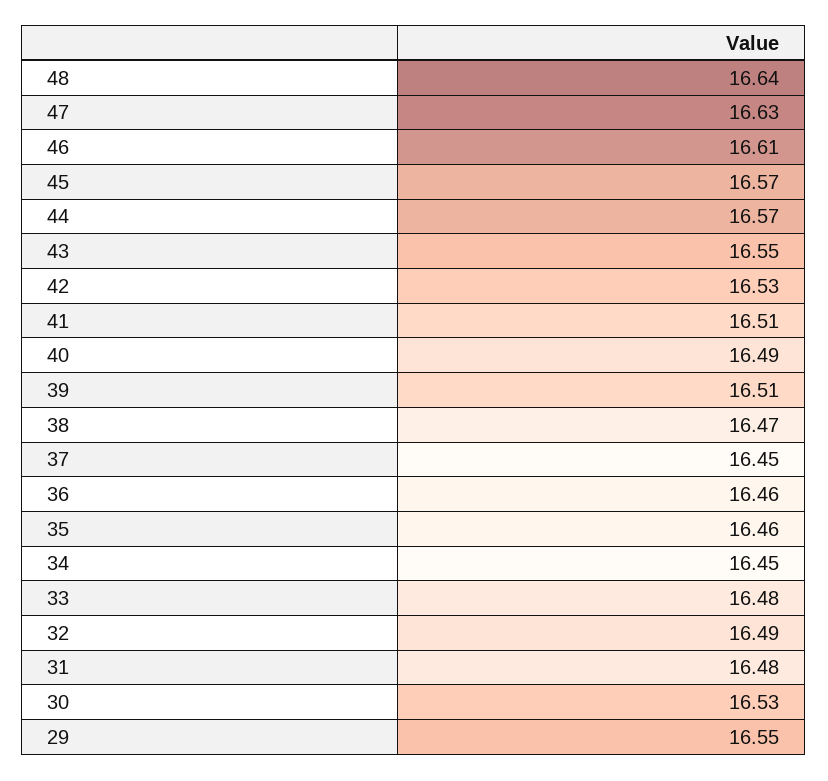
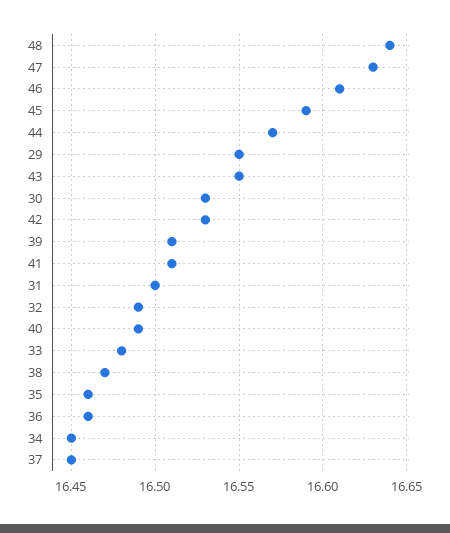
  {
    "48": 16.64,
    "47": 16.63,
    "46": 16.61,
-   "45": 16.57,
+   "45": 16.59,
    "44": 16.57,
    "43": 16.55,
    "42": 16.53,
    "41": 16.51,
    "40": 16.49,
    "39": 16.51,
    "38": 16.47,
    "37": 16.45,
    "36": 16.46,
    "35": 16.46,
    "34": 16.45,
    "33": 16.48,
    "32": 16.49,
-   "31": 16.48,
+   "31": 16.5,
    "30": 16.53,
    "29": 16.55
  }

